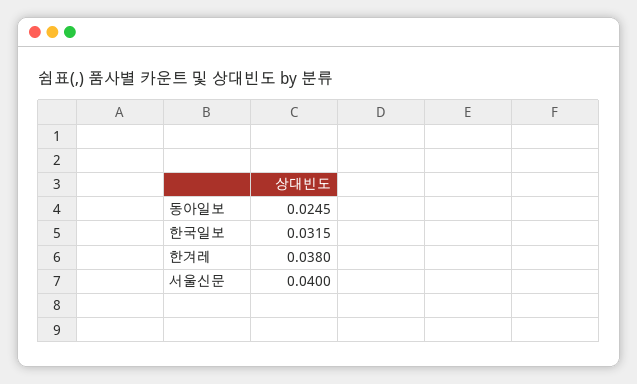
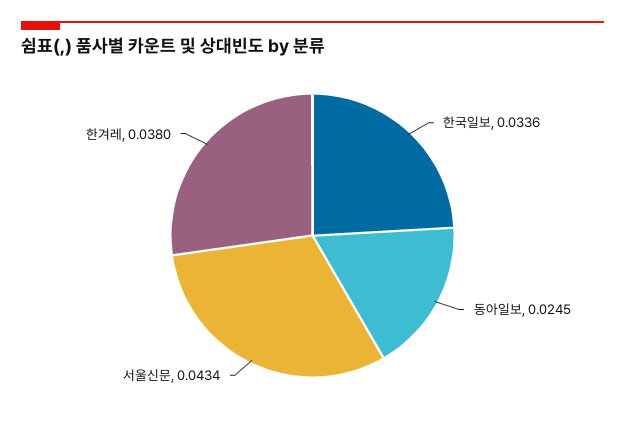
  {
    "동아일보": 0.0245,
-   "한국일보": 0.0315,
+   "한국일보": 0.0336,
    "한겨레": 0.038,
-   "서울신문": 0.04
+   "서울신문": 0.0434
  }

